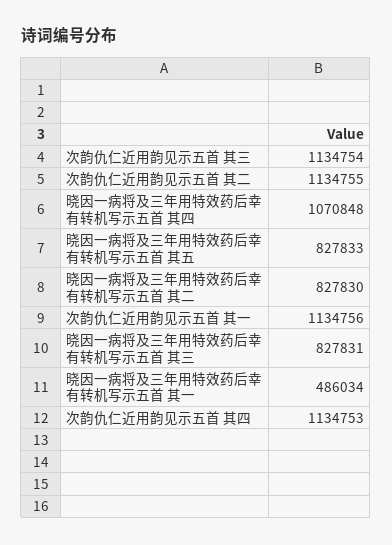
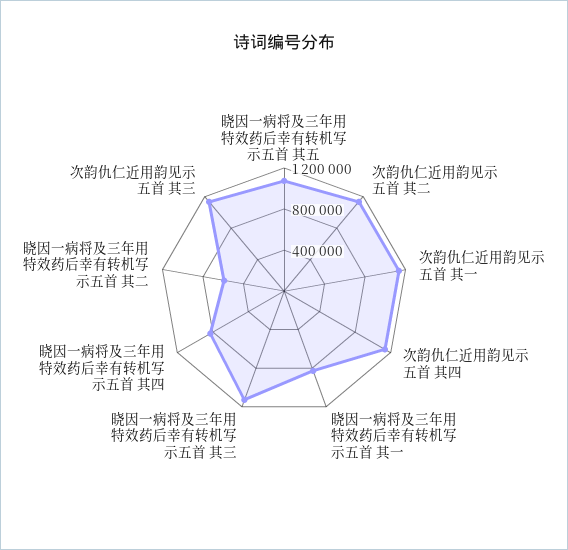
  {
    "次韵仇仁近用韵见示五首 其三": 1134754,
    "次韵仇仁近用韵见示五首 其二": 1134755,
-   "晓因一病将及三年用特效药后幸有转机写示五首 其四": 1070848,
+   "晓因一病将及三年用特效药后幸有转机写示五首 其四": 800000,
-   "晓因一病将及三年用特效药后幸有转机写示五首 其五": 827833,
+   "晓因一病将及三年用特效药后幸有转机写示五首 其五": 1100000,
-   "晓因一病将及三年用特效药后幸有转机写示五首 其二": 827830,
+   "晓因一病将及三年用特效药后幸有转机写示五首 其二": 600000,
    "次韵仇仁近用韵见示五首 其一": 1134756,
-   "晓因一病将及三年用特效药后幸有转机写示五首 其三": 827831,
+   "晓因一病将及三年用特效药后幸有转机写示五首 其三": 1100000,
-   "晓因一病将及三年用特效药后幸有转机写示五首 其一": 486034,
+   "晓因一病将及三年用特效药后幸有转机写示五首 其一": 800000,
    "次韵仇仁近用韵见示五首 其四": 1134753
  }

